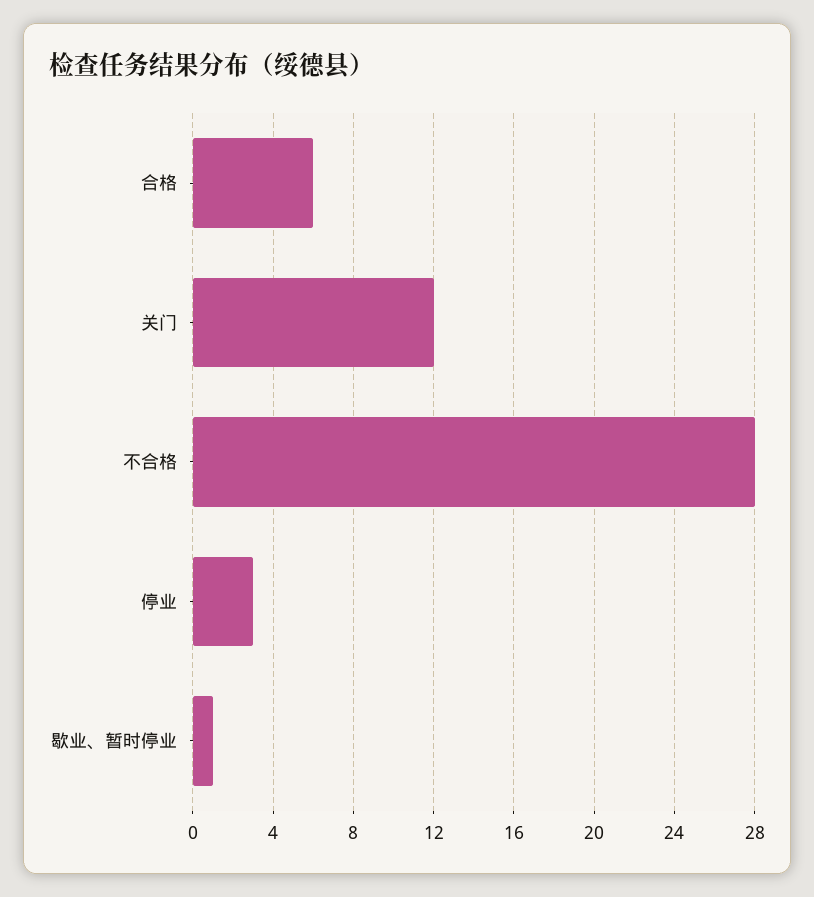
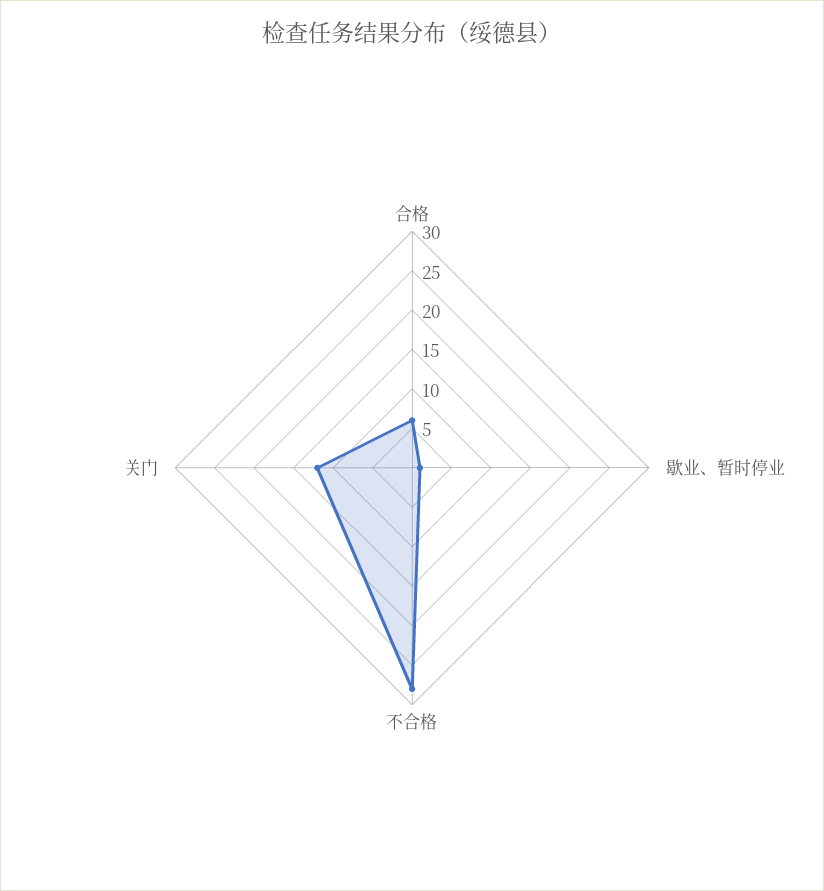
  {
    "合格": 6,
    "关门": 12,
    "不合格": 28,
-   "停业": 3,
    "歇业、暂时停业": 1
  }

